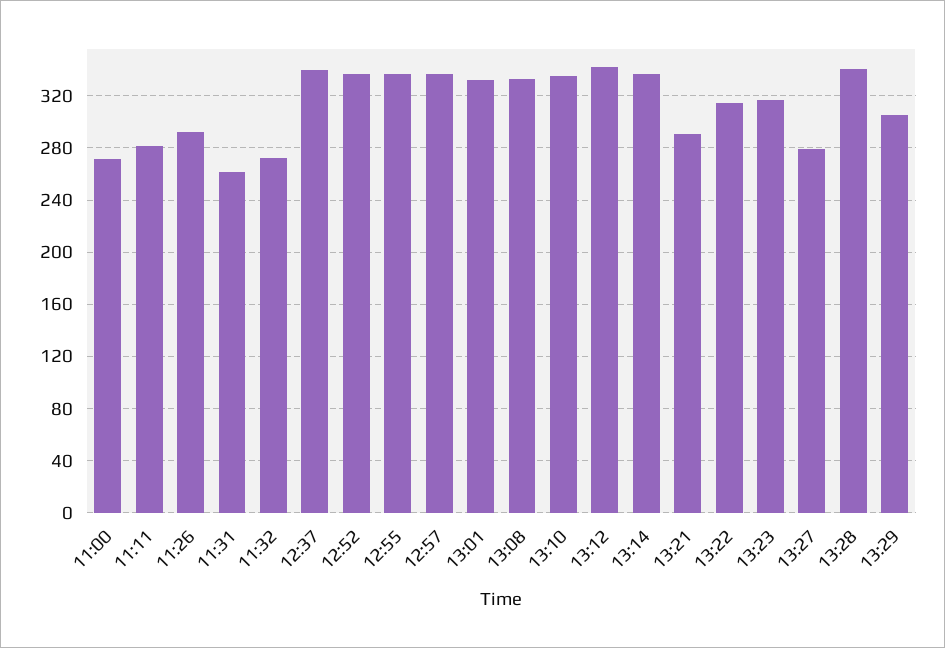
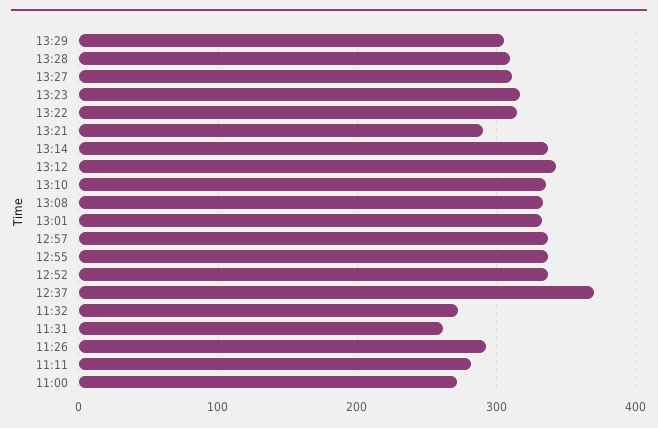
  {
    "11:00": 270,
    "11:11": 280,
    "11:26": 290,
    "11:31": 260,
    "11:32": 270,
-   "12:37": 340,
+   "12:37": 370,
    "12:52": 335,
    "12:55": 335,
    "12:57": 335,
    "13:01": 330,
    "13:08": 335,
    "13:10": 335,
    "13:12": 340,
    "13:14": 335,
    "13:21": 290,
    "13:22": 315,
    "13:23": 315,
-   "13:27": 280,
+   "13:27": 310,
-   "13:28": 340,
+   "13:28": 310,
    "13:29": 305
  }

